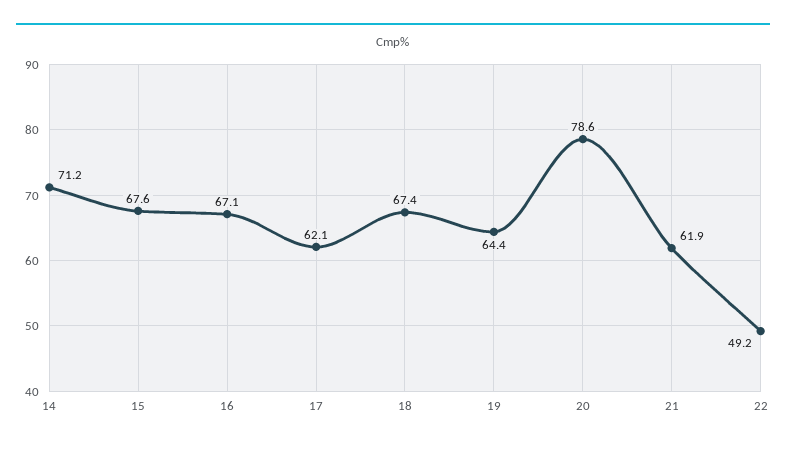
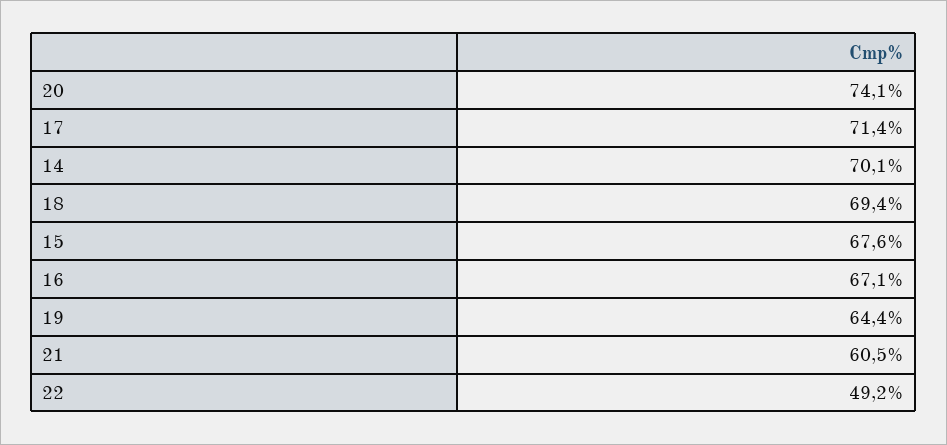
  {
-   "14": 71.2,
+   "14": 70.1,
    "15": 67.6,
    "16": 67.1,
-   "17": 62.1,
+   "17": 71.4,
-   "18": 67.4,
+   "18": 69.4,
    "19": 64.4,
-   "20": 78.6,
+   "20": 74.1,
-   "21": 61.9,
+   "21": 60.5,
    "22": 49.2
  }

